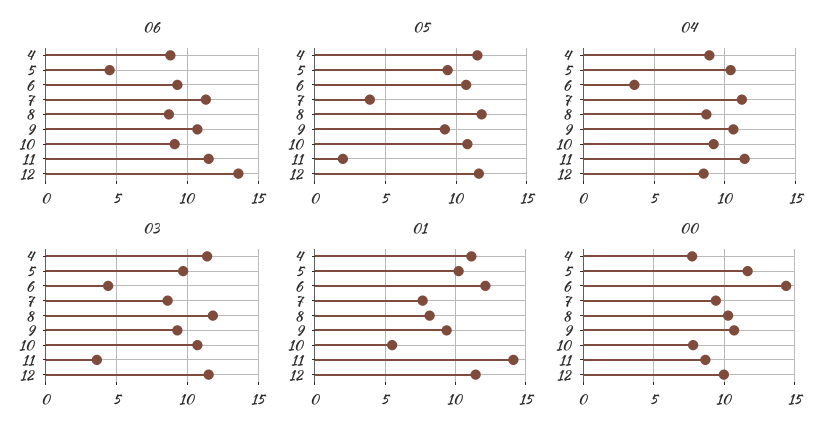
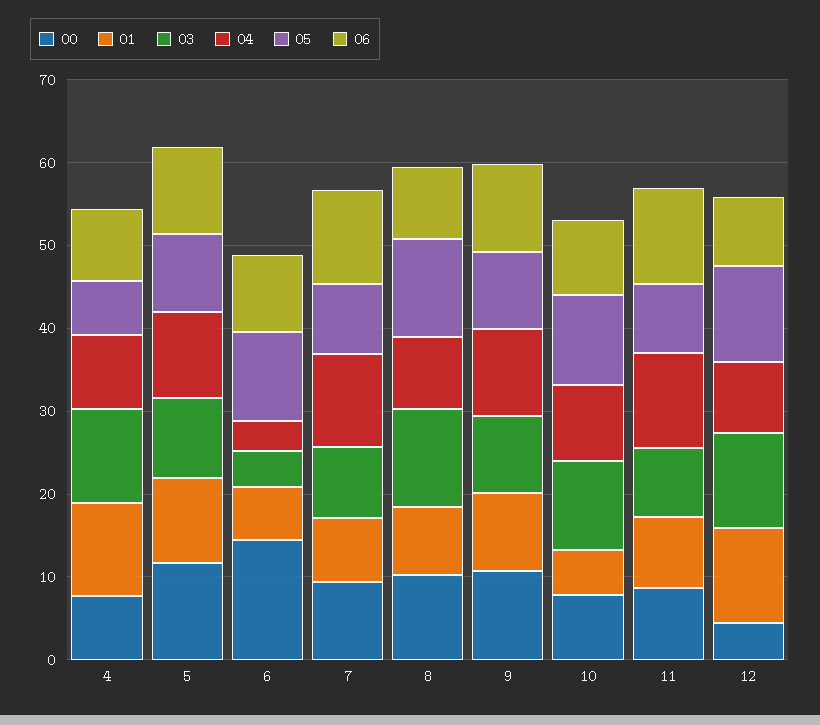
  {
    "06": {
      "4": 9,
-     "5": 4.5,
+     "5": 10,
      "6": 9.5,
      "7": 11.5,
      "8": 8.5,
      "9": 10.5,
      "10": 9,
      "11": 11.5,
-     "12": 13.5
+     "12": 8
    },
    "05": {
-     "4": 11.5,
+     "4": 6,
      "5": 9.5,
      "6": 10.5,
-     "7": 4,
+     "7": 8,
      "8": 12,
      "9": 9,
      "10": 11,
-     "11": 2,
+     "11": 8,
      "12": 11.5
    },
    "04": {
      "4": 9,
      "5": 10.5,
      "6": 3.5,
      "7": 11,
      "8": 8.5,
      "9": 10.5,
      "10": 9,
      "11": 11.5,
      "12": 8.5
    },
    "03": {
      "4": 11.5,
      "5": 9.5,
      "6": 4.5,
      "7": 8.5,
      "8": 12,
      "9": 9.5,
      "10": 10.5,
-     "11": 3.5,
+     "11": 8,
      "12": 11.5
    },
    "01": {
      "4": 11,
      "5": 10,
-     "6": 12,
+     "6": 6,
      "7": 7.5,
      "8": 8,
      "9": 9.5,
      "10": 5.5,
-     "11": 14,
+     "11": 8,
      "12": 11.5
    },
    "00": {
      "4": 7.5,
      "5": 11.5,
      "6": 14.5,
      "7": 9.5,
      "8": 10.5,
      "9": 10.5,
      "10": 8,
      "11": 8.5,
-     "12": 10
+     "12": 4
    }
  }

